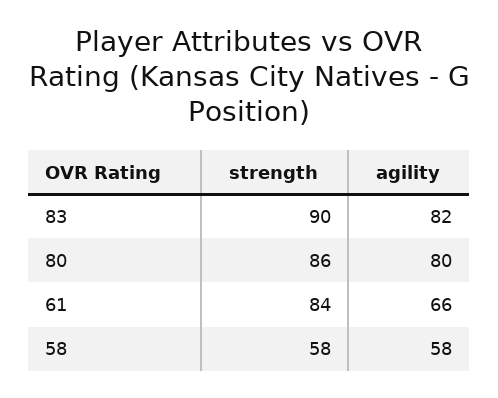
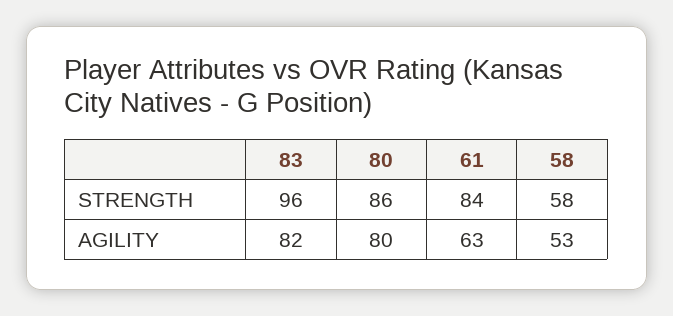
  {
    "strength": {
-     "83": 90,
+     "83": 96,
      "80": 86,
      "61": 84,
      "58": 58
    },
    "agility": {
      "83": 82,
      "80": 80,
-     "61": 66,
+     "61": 63,
-     "58": 58
+     "58": 53
    }
  }

